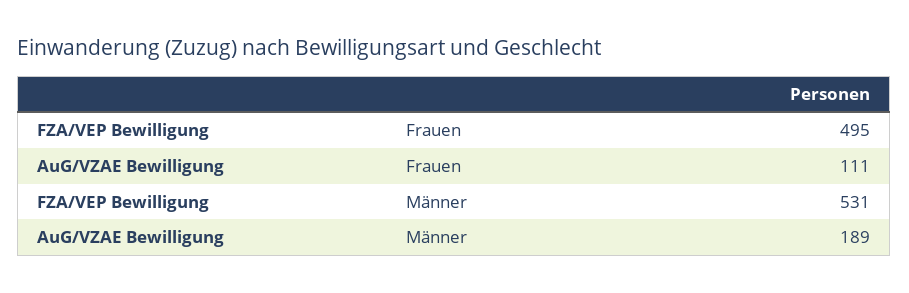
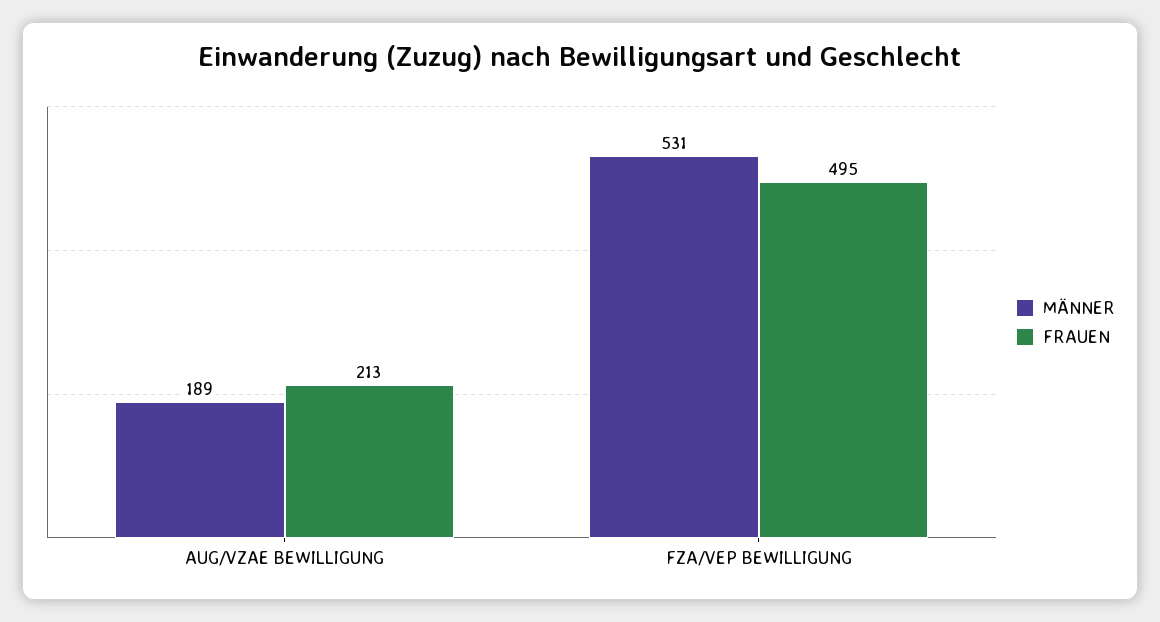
  {
    "Frauen": {
      "FZA/VEP Bewilligung": 495,
-     "AuG/VZAE Bewilligung": 111
+     "AuG/VZAE Bewilligung": 213
    },
    "Männer": {
      "FZA/VEP Bewilligung": 531,
      "AuG/VZAE Bewilligung": 189
    }
  }

